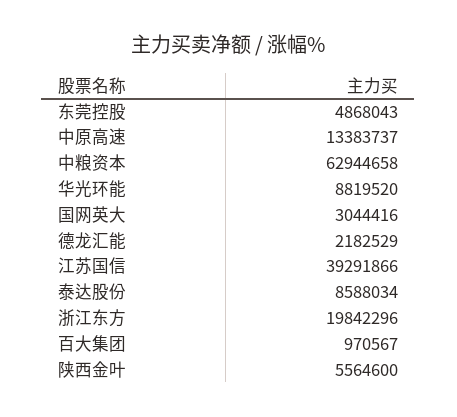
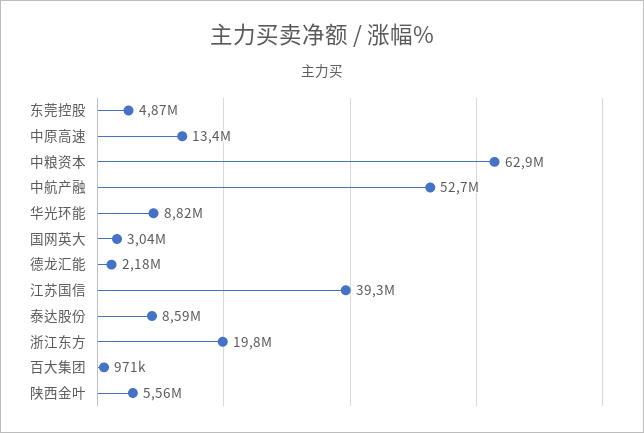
  {
    "东莞控股": 4868043,
    "中原高速": 13383737,
    "中粮资本": 62944658,
    "华光环能": 8819520,
    "国网英大": 3044416,
    "德龙汇能": 2182529,
    "江苏国信": 39291866,
    "泰达股份": 8588034,
    "浙江东方": 19842296,
    "百大集团": 970567,
-   "陕西金叶": 5564600
+   "陕西金叶": 5564600,
+   "中航产融": 52700000
  }

